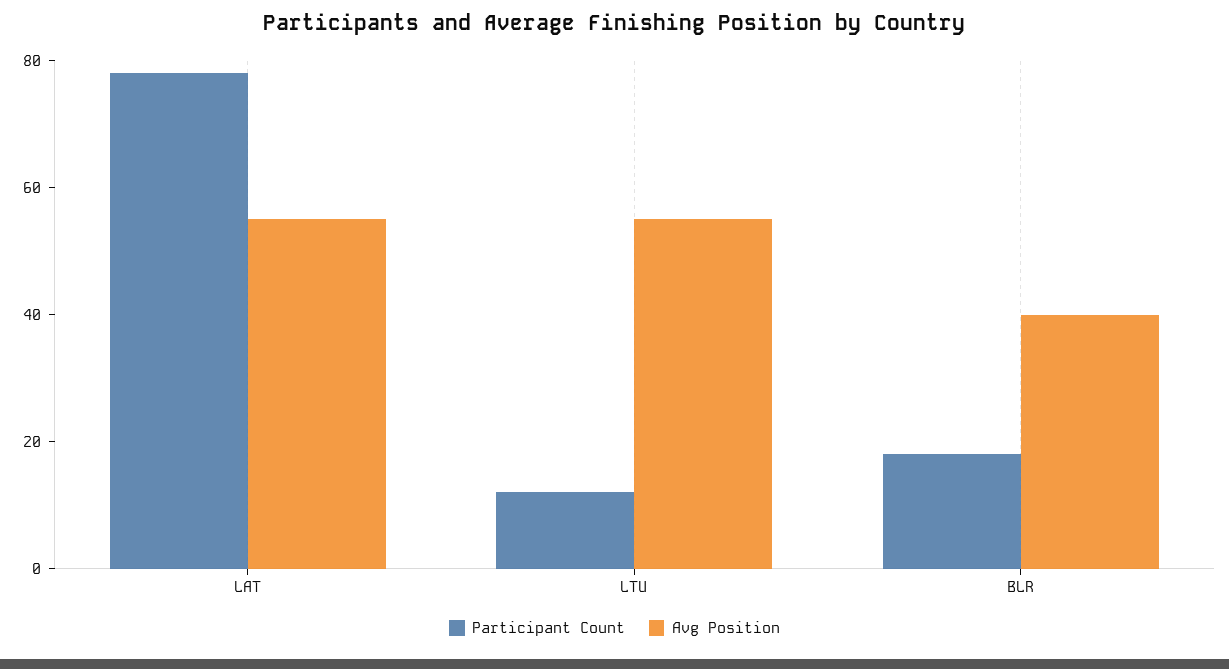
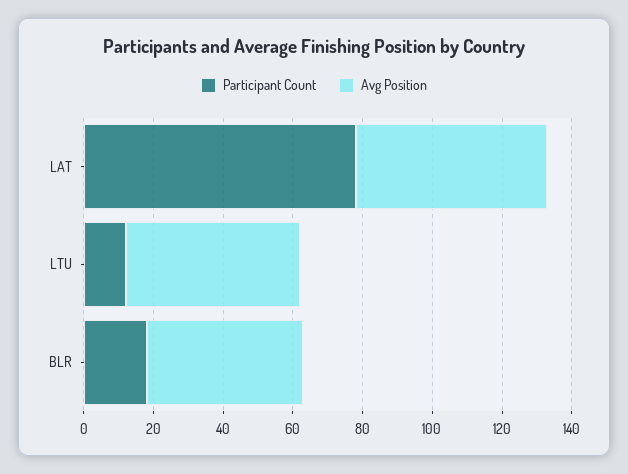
  {
    "Participant Count": {
      "LAT": 80,
      "LTU": 10,
      "BLR": 20
    },
    "Avg Position": {
      "LAT": 55,
-     "LTU": 55,
+     "LTU": 50,
-     "BLR": 40
+     "BLR": 45
    }
  }

